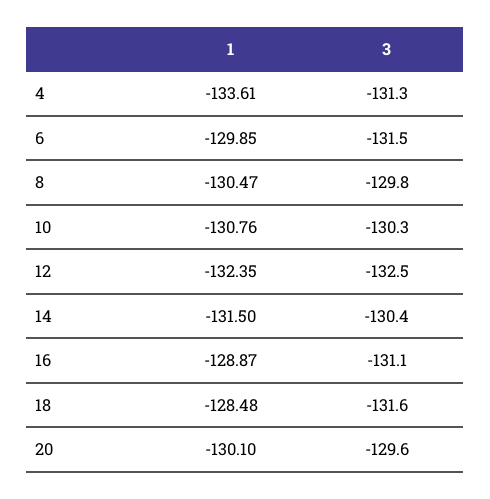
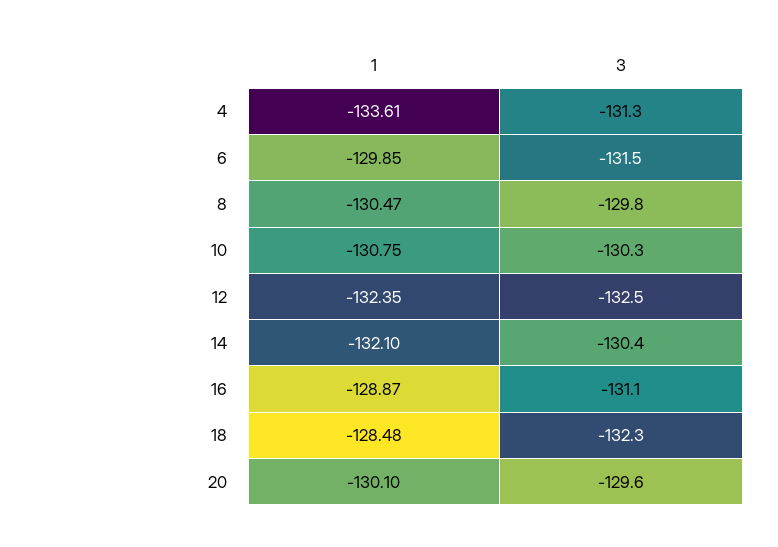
  {
    "1": {
      "4": -133.61,
      "6": -129.85,
      "8": -130.47,
-     "10": -130.76,
+     "10": -130.75,
      "12": -132.35,
-     "14": -131.5,
+     "14": -132.1,
      "16": -128.87,
      "18": -128.48,
      "20": -130.1
    },
    "3": {
      "4": -131.3,
      "6": -131.5,
      "8": -129.8,
      "10": -130.3,
      "12": -132.5,
      "14": -130.4,
      "16": -131.1,
-     "18": -131.6,
+     "18": -132.3,
      "20": -129.6
    }
  }

